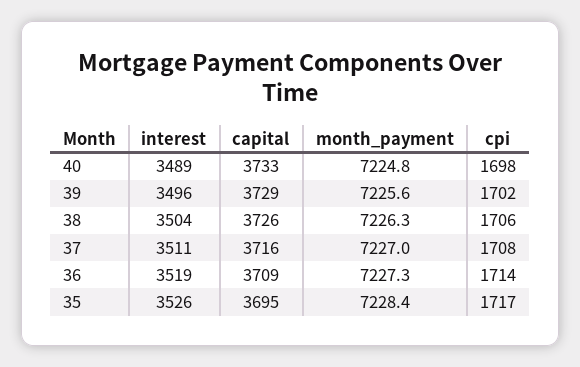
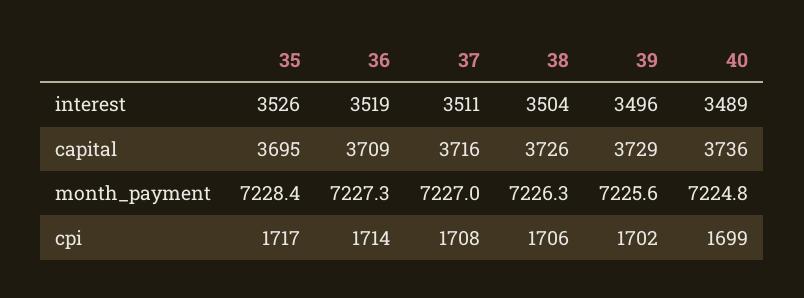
  {
    "interest": {
      "40": 3489,
      "39": 3496,
      "38": 3504,
      "37": 3511,
      "36": 3519,
      "35": 3526
    },
    "capital": {
-     "40": 3733,
+     "40": 3736,
      "39": 3729,
      "38": 3726,
      "37": 3716,
      "36": 3709,
      "35": 3695
    },
    "month_payment": {
      "40": 7224.8,
      "39": 7225.6,
      "38": 7226.3,
      "37": 7227,
      "36": 7227.3,
      "35": 7228.4
    },
    "cpi": {
-     "40": 1698,
+     "40": 1699,
      "39": 1702,
      "38": 1706,
      "37": 1708,
      "36": 1714,
      "35": 1717
    }
  }

